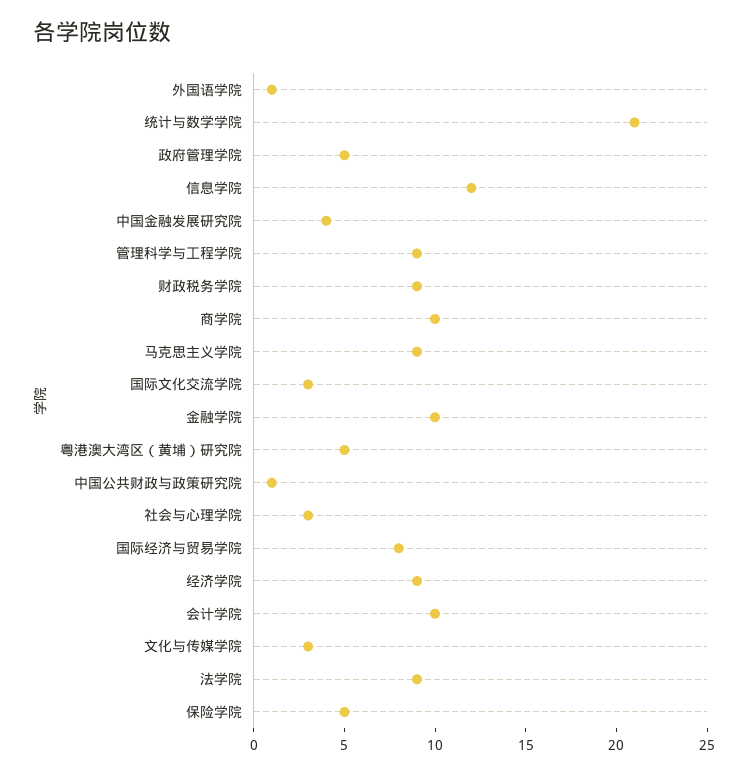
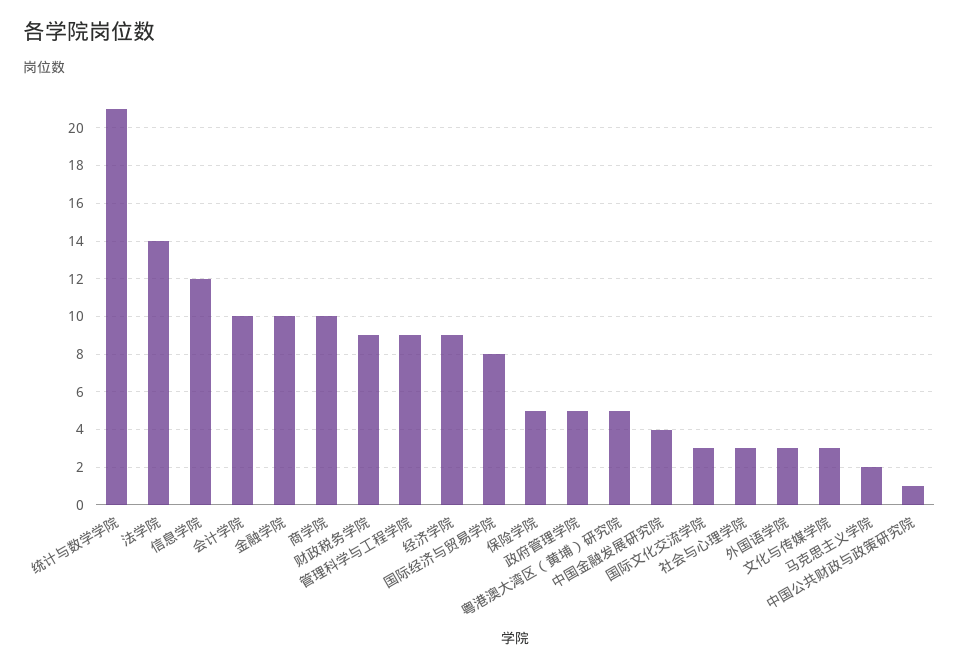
  {
-   "外国语学院": 1,
+   "外国语学院": 3,
    "统计与数学学院": 21,
    "政府管理学院": 5,
    "信息学院": 12,
    "中国金融发展研究院": 4,
    "管理科学与工程学院": 9,
    "财政税务学院": 9,
    "商学院": 10,
-   "马克思主义学院": 9,
+   "马克思主义学院": 2,
    "国际文化交流学院": 3,
    "金融学院": 10,
    "粤港澳大湾区（黄埔）研究院": 5,
    "中国公共财政与政策研究院": 1,
    "社会与心理学院": 3,
    "国际经济与贸易学院": 8,
    "经济学院": 9,
    "会计学院": 10,
    "文化与传媒学院": 3,
-   "法学院": 9,
+   "法学院": 14,
    "保险学院": 5
  }

